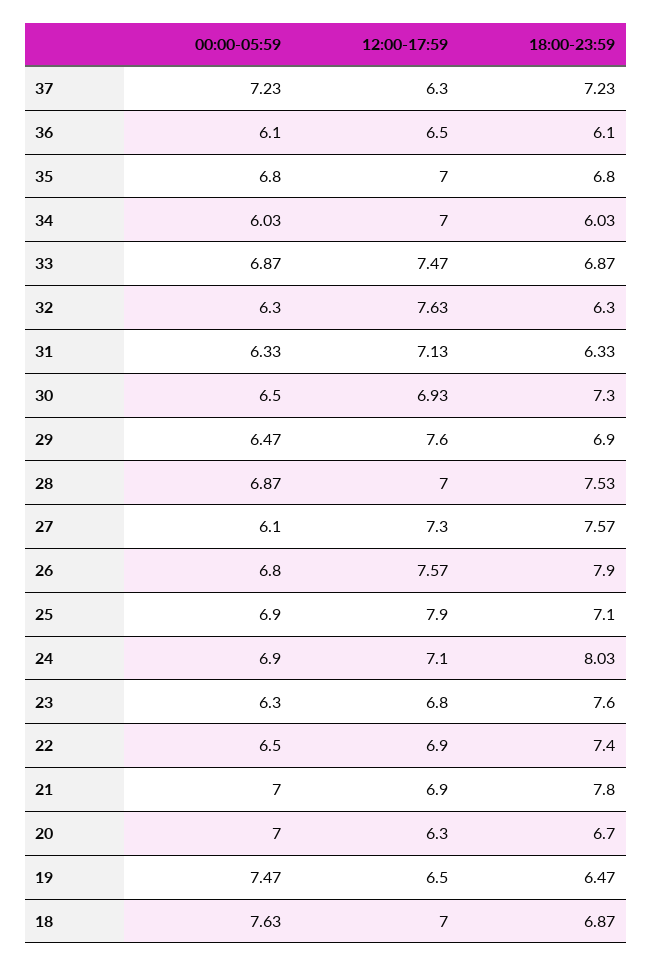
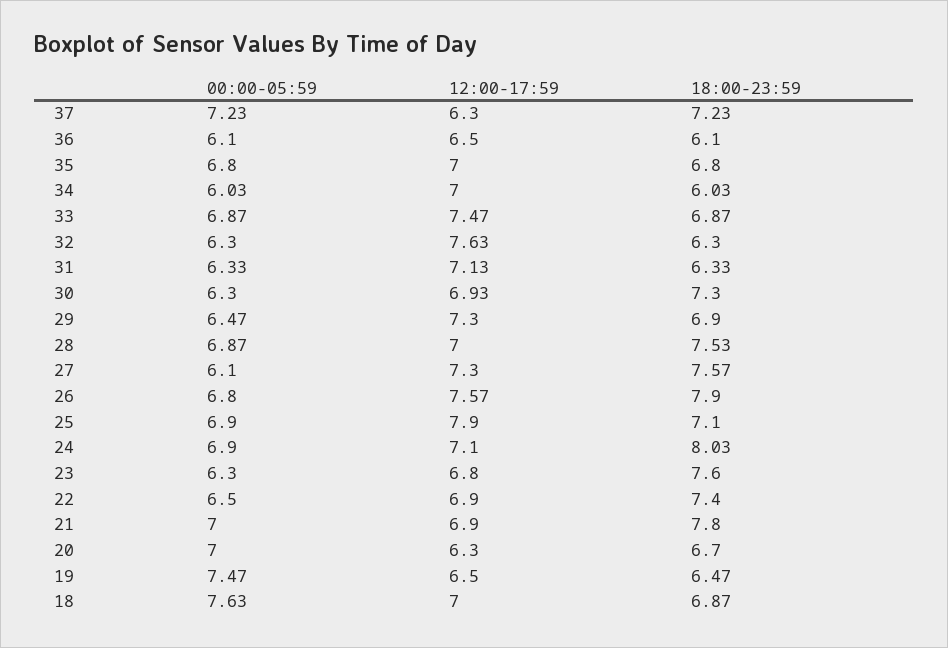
  {
    "00:00-05:59": {
      "37": 7.23,
      "36": 6.1,
      "35": 6.8,
      "34": 6.03,
      "33": 6.87,
      "32": 6.3,
      "31": 6.33,
-     "30": 6.5,
+     "30": 6.3,
      "29": 6.47,
      "28": 6.87,
      "27": 6.1,
      "26": 6.8,
      "25": 6.9,
      "24": 6.9,
      "23": 6.3,
      "22": 6.5,
      "21": 7,
      "20": 7,
      "19": 7.47,
      "18": 7.63
    },
    "12:00-17:59": {
      "37": 6.3,
      "36": 6.5,
      "35": 7,
      "34": 7,
      "33": 7.47,
      "32": 7.63,
      "31": 7.13,
      "30": 6.93,
-     "29": 7.6,
+     "29": 7.3,
      "28": 7,
      "27": 7.3,
      "26": 7.57,
      "25": 7.9,
      "24": 7.1,
      "23": 6.8,
      "22": 6.9,
      "21": 6.9,
      "20": 6.3,
      "19": 6.5,
      "18": 7
    },
    "18:00-23:59": {
      "37": 7.23,
      "36": 6.1,
      "35": 6.8,
      "34": 6.03,
      "33": 6.87,
      "32": 6.3,
      "31": 6.33,
      "30": 7.3,
      "29": 6.9,
      "28": 7.53,
      "27": 7.57,
      "26": 7.9,
      "25": 7.1,
      "24": 8.03,
      "23": 7.6,
      "22": 7.4,
      "21": 7.8,
      "20": 6.7,
      "19": 6.47,
      "18": 6.87
    }
  }

